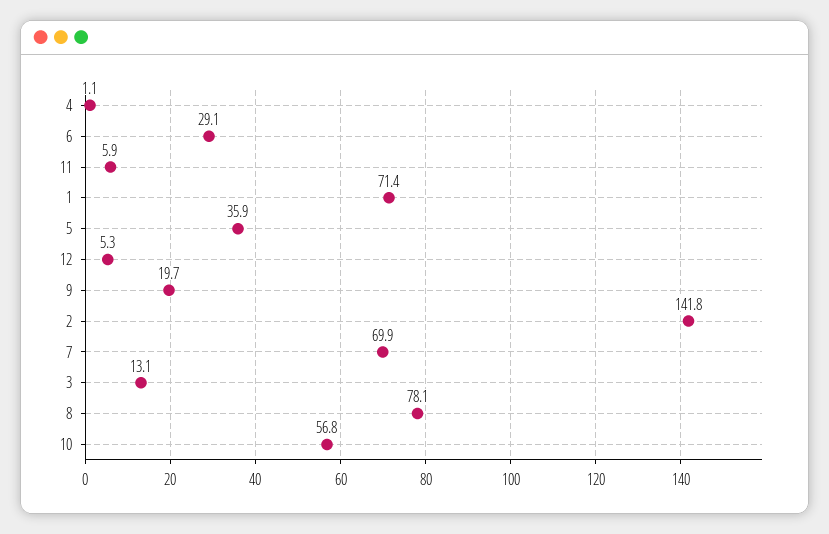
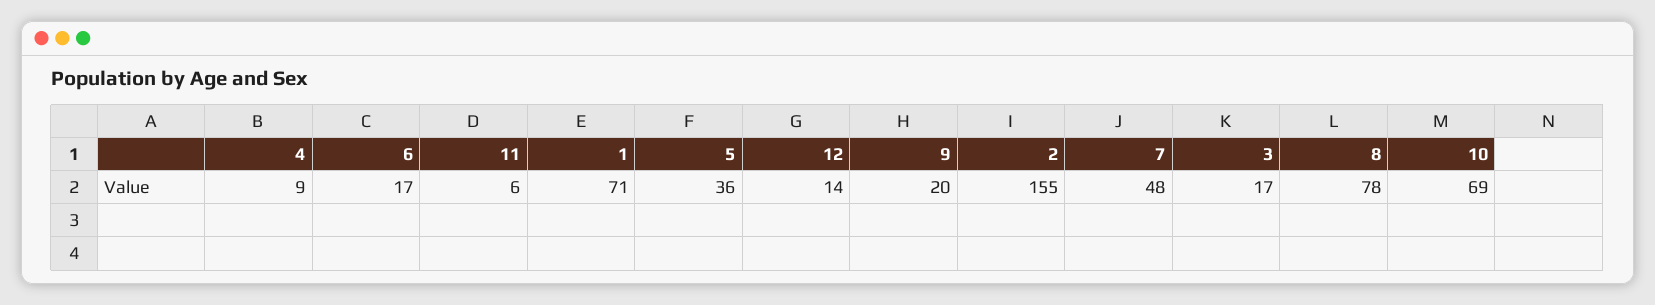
  {
-   "4": 1.1,
+   "4": 9,
-   "6": 29.1,
+   "6": 17,
    "11": 5.9,
    "1": 71.4,
    "5": 35.9,
-   "12": 5.3,
+   "12": 14,
    "9": 19.7,
-   "2": 141.8,
+   "2": 155,
-   "7": 69.9,
+   "7": 48,
-   "3": 13.1,
+   "3": 17,
    "8": 78.1,
-   "10": 56.8
+   "10": 69
  }

